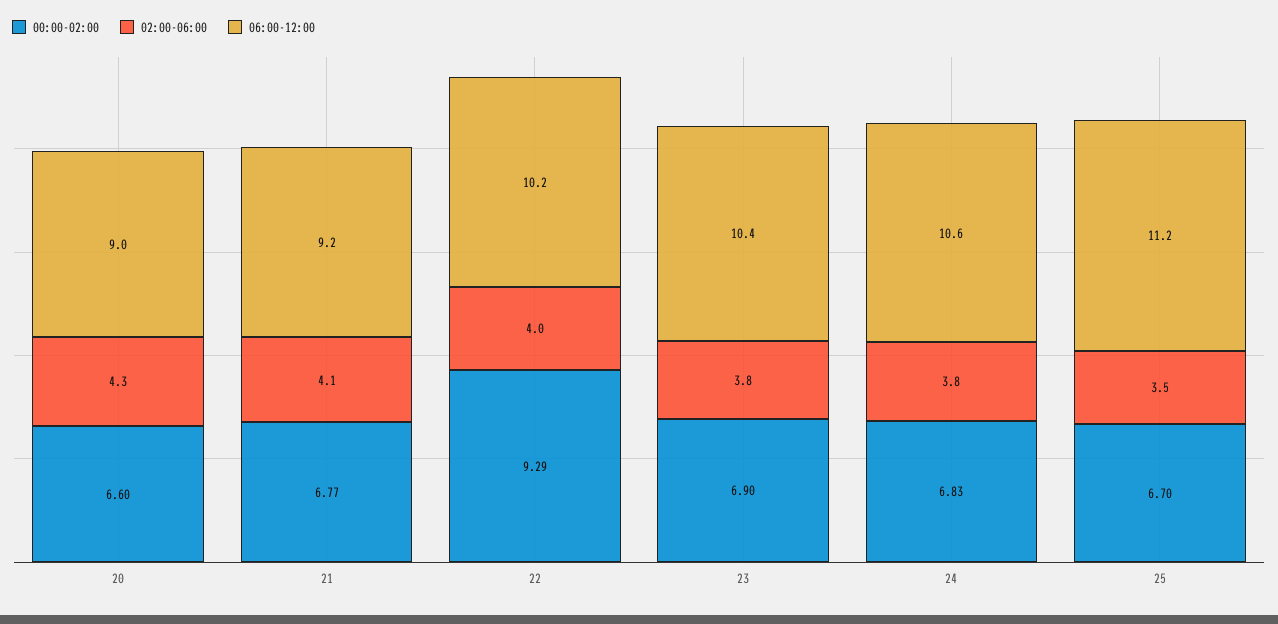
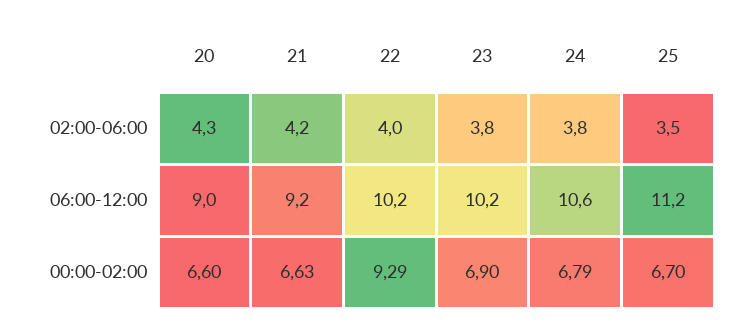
  {
    "00:00-02:00": {
      "20": 6.6,
-     "21": 6.77,
+     "21": 6.63,
      "22": 9.29,
      "23": 6.9,
-     "24": 6.83,
+     "24": 6.79,
      "25": 6.7
    },
    "02:00-06:00": {
      "20": 4.3,
-     "21": 4.1,
+     "21": 4.2,
      "22": 4,
      "23": 3.8,
      "24": 3.8,
      "25": 3.5
    },
    "06:00-12:00": {
      "20": 9,
      "21": 9.2,
      "22": 10.2,
-     "23": 10.4,
+     "23": 10.2,
      "24": 10.6,
      "25": 11.2
    }
  }

